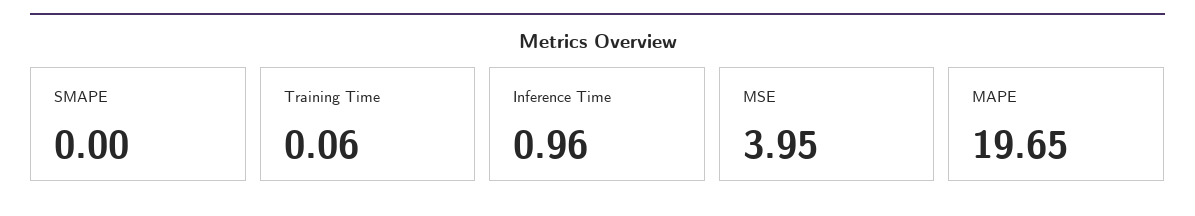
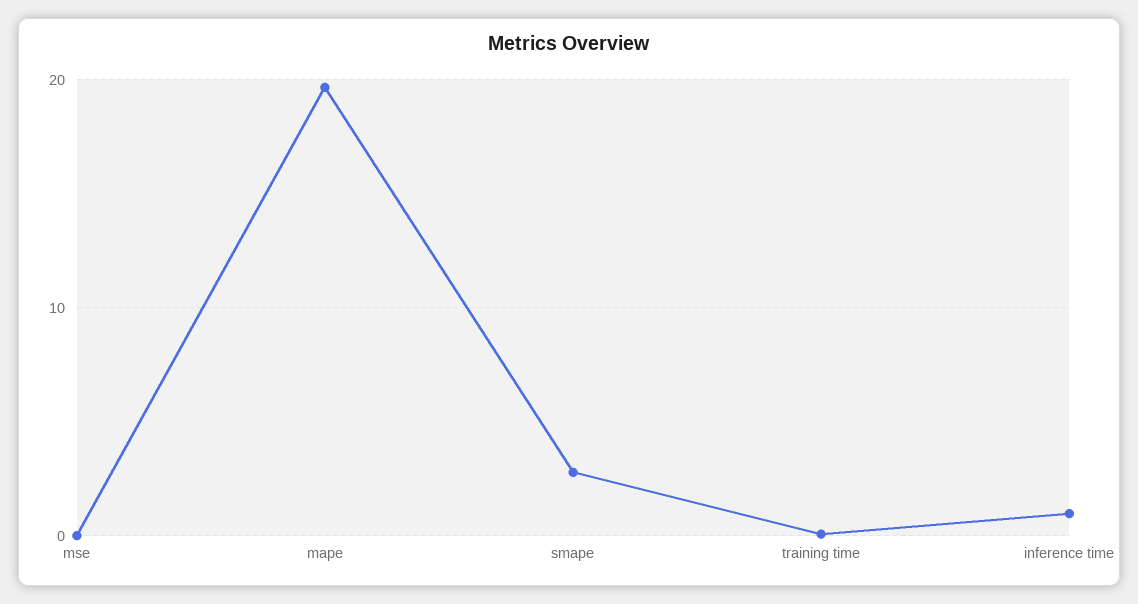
  {
-   "SMAPE": 0,
+   "SMAPE": 3,
    "Training Time": 0.06,
    "Inference Time": 0.96,
-   "MSE": 3.95,
+   "MSE": 0,
    "MAPE": 19.65
  }

